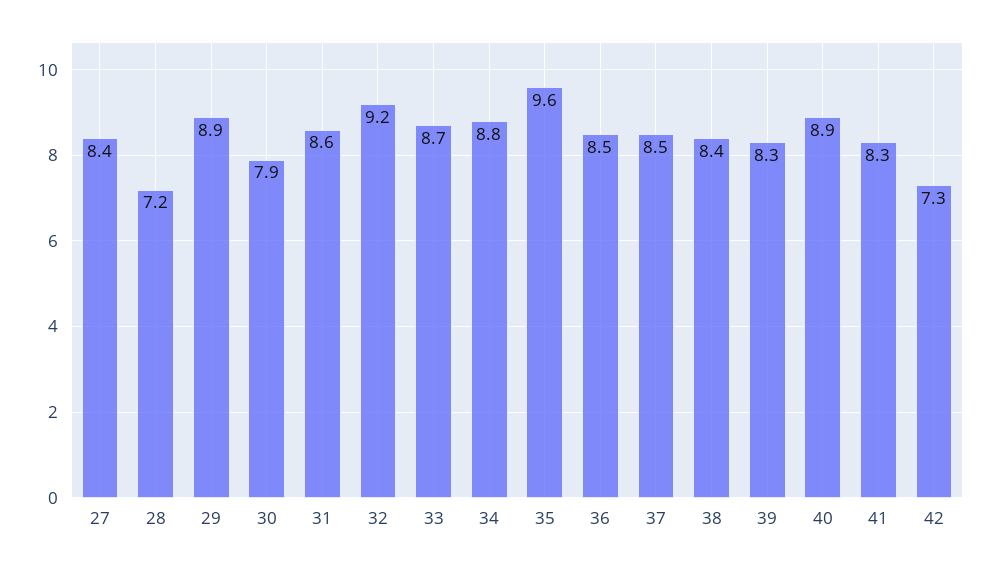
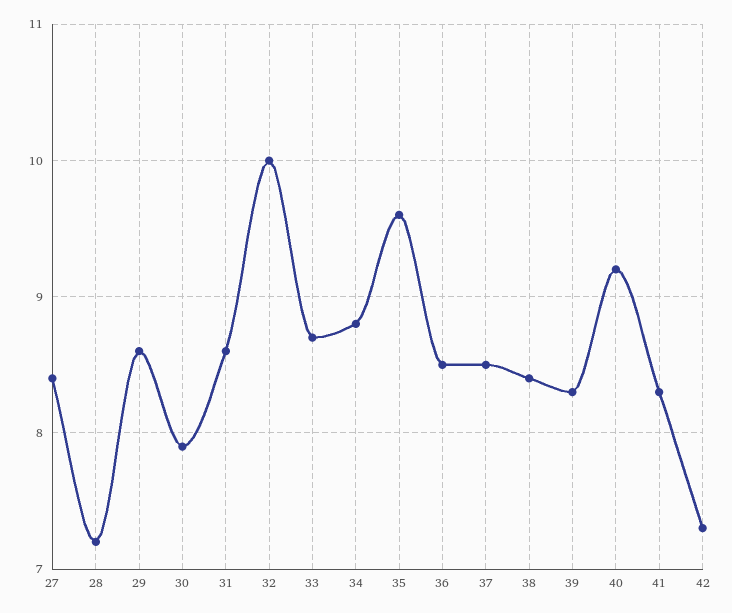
  {
    "27": 8.4,
    "28": 7.2,
-   "29": 8.9,
+   "29": 8.6,
    "30": 7.9,
    "31": 8.6,
-   "32": 9.2,
+   "32": 10,
    "33": 8.7,
    "34": 8.8,
    "35": 9.6,
    "36": 8.5,
    "37": 8.5,
    "38": 8.4,
    "39": 8.3,
-   "40": 8.9,
+   "40": 9.2,
    "41": 8.3,
    "42": 7.3
  }

